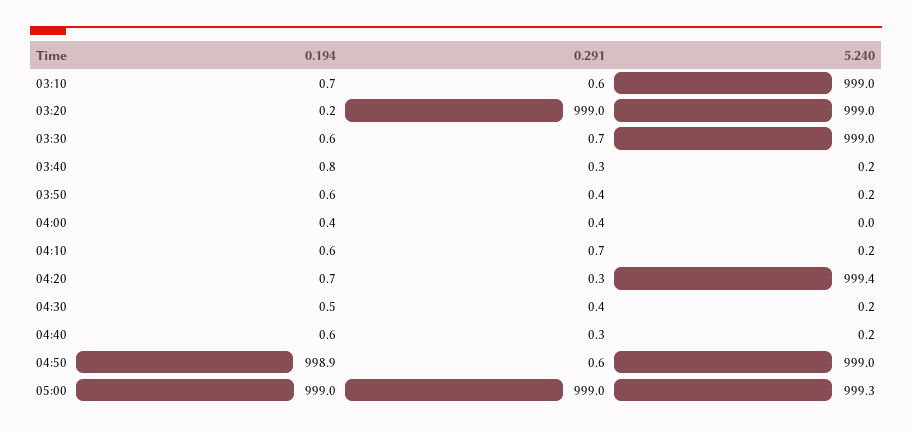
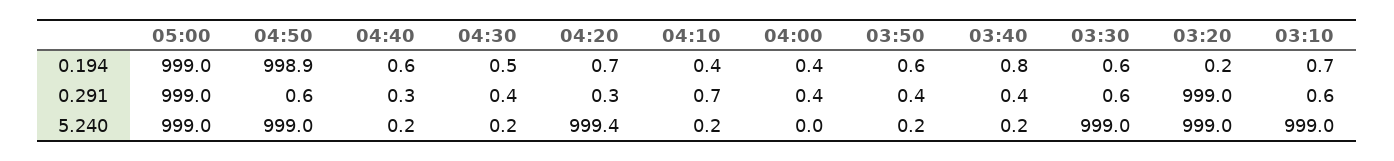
  {
    "0.194": {
      "03:10": 0.7,
      "03:20": 0.2,
      "03:30": 0.6,
      "03:40": 0.8,
      "03:50": 0.6,
      "04:00": 0.4,
-     "04:10": 0.6,
+     "04:10": 0.4,
      "04:20": 0.7,
      "04:30": 0.5,
      "04:40": 0.6,
      "04:50": 998.9,
      "05:00": 999
    },
    "0.291": {
      "03:10": 0.6,
      "03:20": 999,
-     "03:30": 0.7,
+     "03:30": 0.6,
-     "03:40": 0.3,
+     "03:40": 0.4,
      "03:50": 0.4,
      "04:00": 0.4,
      "04:10": 0.7,
      "04:20": 0.3,
      "04:30": 0.4,
      "04:40": 0.3,
      "04:50": 0.6,
      "05:00": 999
    },
    "5.240": {
      "03:10": 999,
      "03:20": 999,
      "03:30": 999,
      "03:40": 0.2,
      "03:50": 0.2,
      "04:00": 0,
      "04:10": 0.2,
      "04:20": 999.4,
      "04:30": 0.2,
      "04:40": 0.2,
      "04:50": 999,
-     "05:00": 999.3
+     "05:00": 999
    }
  }

